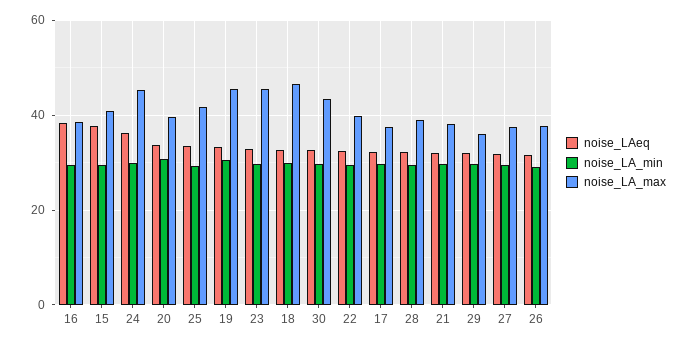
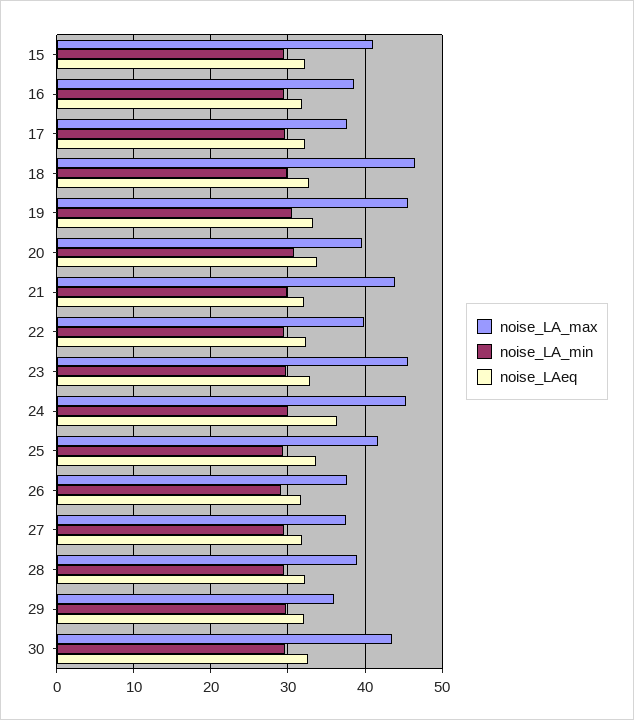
  {
    "noise_LAeq": {
-     "16": 38,
+     "16": 32,
-     "15": 38,
+     "15": 32,
      "24": 36,
      "20": 34,
      "25": 34,
      "19": 33,
      "23": 33,
      "18": 33,
      "30": 33,
      "22": 32,
      "17": 32,
      "28": 32,
      "21": 32,
      "29": 32,
      "27": 32,
      "26": 32
    },
    "noise_LA_min": {
      "16": 29,
      "15": 29,
      "24": 30,
      "20": 31,
      "25": 29,
      "19": 30,
      "23": 30,
      "18": 30,
      "30": 30,
      "22": 29,
      "17": 30,
      "28": 29,
      "21": 30,
      "29": 30,
      "27": 30,
      "26": 29
    },
    "noise_LA_max": {
      "16": 39,
      "15": 41,
      "24": 45,
      "20": 40,
      "25": 42,
      "19": 46,
      "23": 46,
      "18": 47,
      "30": 43,
      "22": 40,
      "17": 38,
      "28": 39,
-     "21": 38,
+     "21": 44,
      "29": 36,
      "27": 37,
      "26": 38
    }
  }

